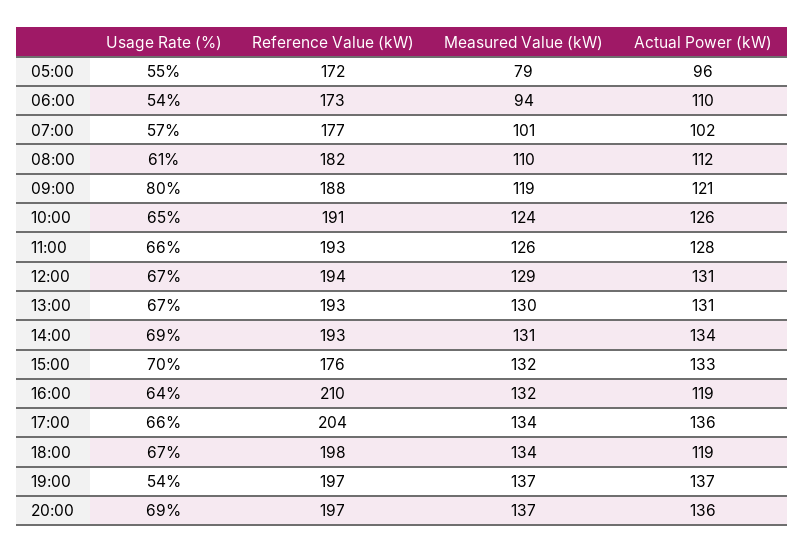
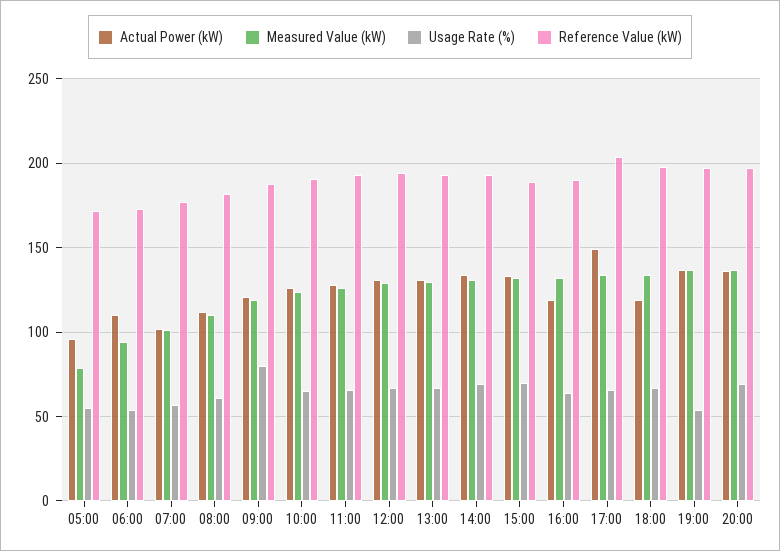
  {
    "Usage Rate (%)": {
      "05:00": 55,
      "06:00": 54,
      "07:00": 57,
      "08:00": 61,
      "09:00": 80,
      "10:00": 65,
      "11:00": 66,
      "12:00": 67,
      "13:00": 67,
      "14:00": 69,
      "15:00": 70,
      "16:00": 64,
      "17:00": 66,
      "18:00": 67,
      "19:00": 54,
      "20:00": 69
    },
    "Reference Value (kW)": {
      "05:00": 172,
      "06:00": 173,
      "07:00": 177,
      "08:00": 182,
      "09:00": 188,
      "10:00": 191,
      "11:00": 193,
      "12:00": 194,
      "13:00": 193,
      "14:00": 193,
-     "15:00": 176,
+     "15:00": 190,
-     "16:00": 210,
+     "16:00": 190,
      "17:00": 204,
      "18:00": 198,
      "19:00": 197,
      "20:00": 197
    },
    "Measured Value (kW)": {
      "05:00": 79,
      "06:00": 94,
      "07:00": 101,
      "08:00": 110,
      "09:00": 119,
      "10:00": 124,
      "11:00": 126,
      "12:00": 129,
      "13:00": 130,
      "14:00": 131,
      "15:00": 132,
      "16:00": 132,
      "17:00": 134,
      "18:00": 134,
      "19:00": 137,
      "20:00": 137
    },
    "Actual Power (kW)": {
      "05:00": 96,
      "06:00": 110,
      "07:00": 102,
      "08:00": 112,
      "09:00": 121,
      "10:00": 126,
      "11:00": 128,
      "12:00": 131,
      "13:00": 131,
      "14:00": 134,
      "15:00": 133,
      "16:00": 119,
-     "17:00": 136,
+     "17:00": 150,
      "18:00": 119,
      "19:00": 137,
      "20:00": 136
    }
  }

